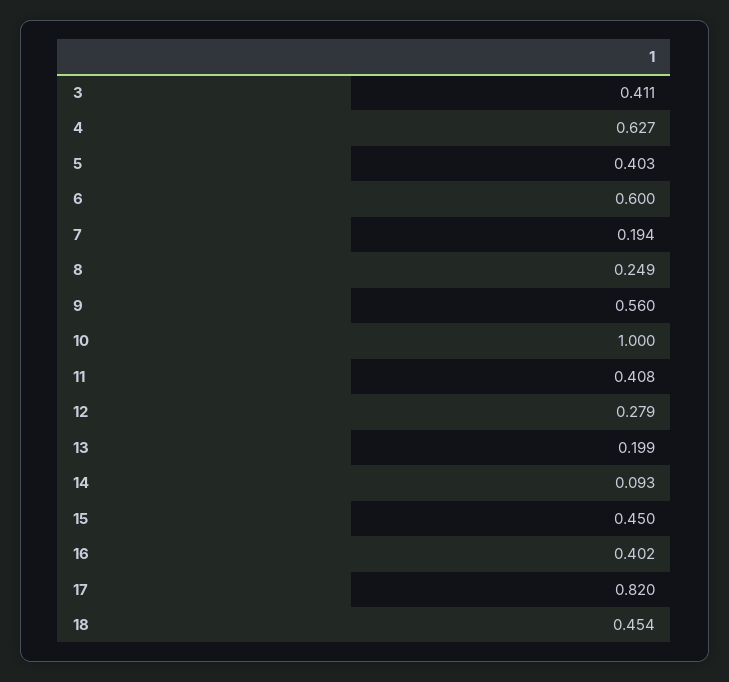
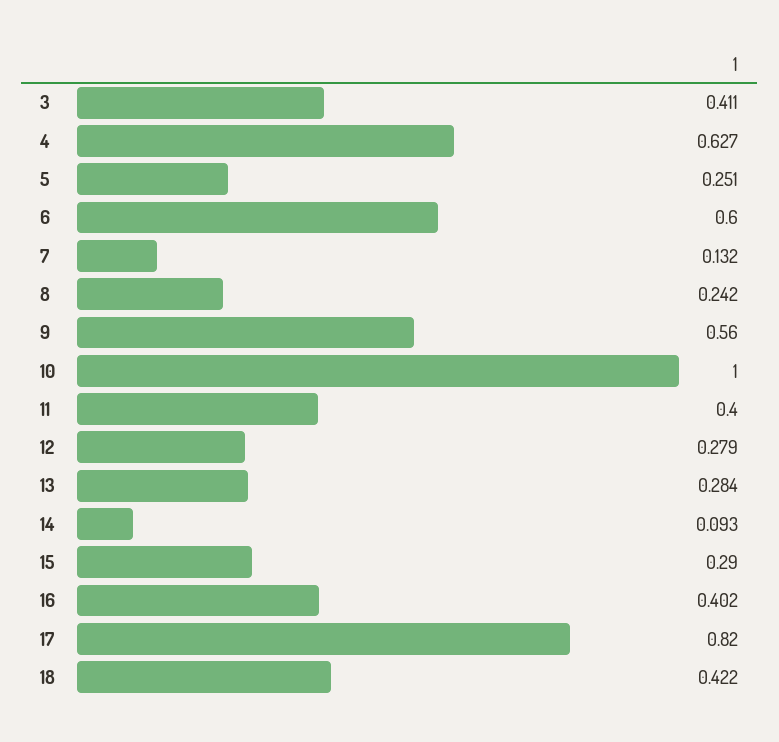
  {
    "3": 0.411,
    "4": 0.627,
-   "5": 0.403,
+   "5": 0.251,
    "6": 0.6,
-   "7": 0.194,
+   "7": 0.132,
-   "8": 0.249,
+   "8": 0.242,
    "9": 0.56,
    "10": 1,
-   "11": 0.408,
+   "11": 0.4,
    "12": 0.279,
-   "13": 0.199,
+   "13": 0.284,
    "14": 0.093,
-   "15": 0.45,
+   "15": 0.29,
    "16": 0.402,
    "17": 0.82,
-   "18": 0.454
+   "18": 0.422
  }

